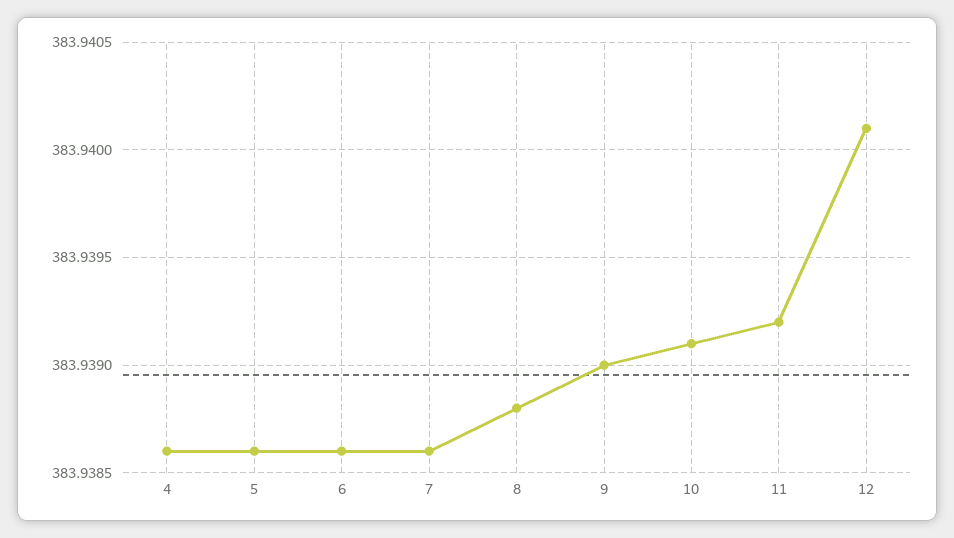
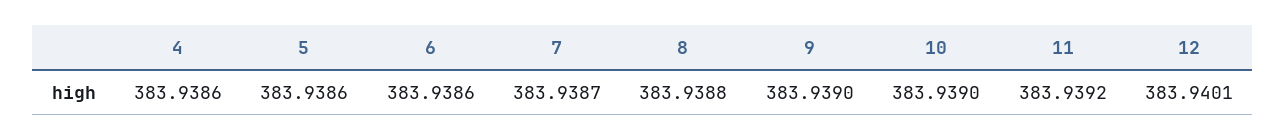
  {
    "4": 383.9386,
    "5": 383.9386,
    "6": 383.9386,
-   "7": 383.9386,
+   "7": 383.9387,
    "8": 383.9388,
    "9": 383.939,
-   "10": 383.9391,
+   "10": 383.939,
    "11": 383.9392,
    "12": 383.9401
  }

